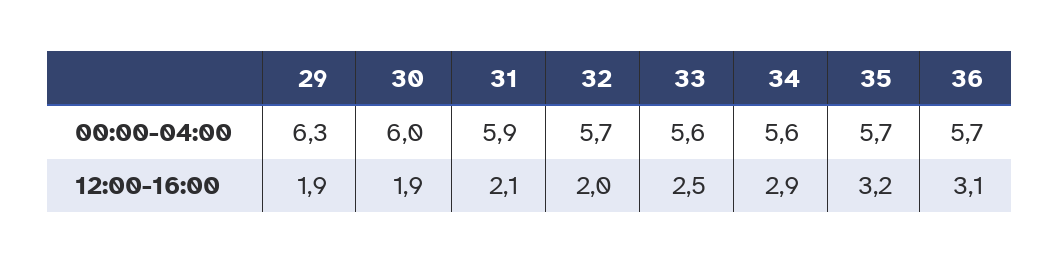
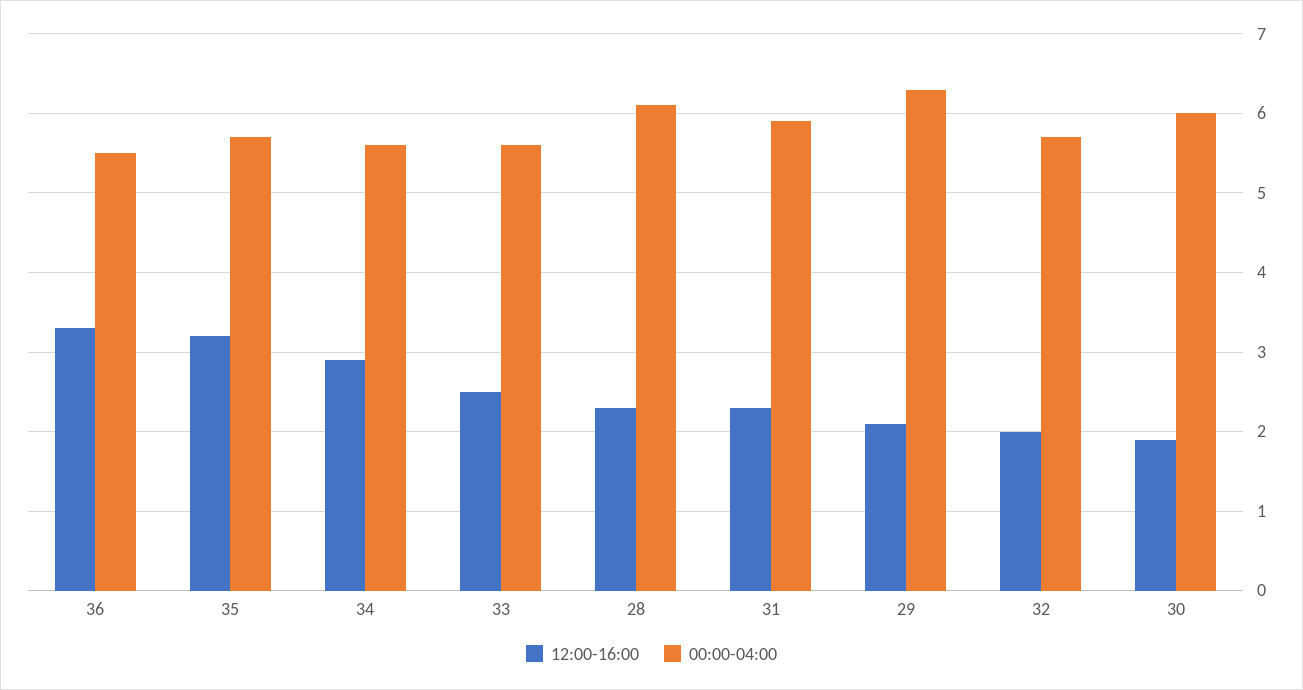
  {
    "00:00-04:00": {
      "29": 6.3,
      "30": 6,
      "31": 5.9,
      "32": 5.7,
      "33": 5.6,
      "34": 5.6,
      "35": 5.7,
-     "36": 5.7
+     "36": 5.5,
+     "28": 6.1
    },
    "12:00-16:00": {
-     "29": 1.9,
+     "29": 2.1,
      "30": 1.9,
-     "31": 2.1,
+     "31": 2.3,
      "32": 2,
      "33": 2.5,
      "34": 2.9,
      "35": 3.2,
-     "36": 3.1
+     "36": 3.3,
+     "28": 2.3
    }
  }

